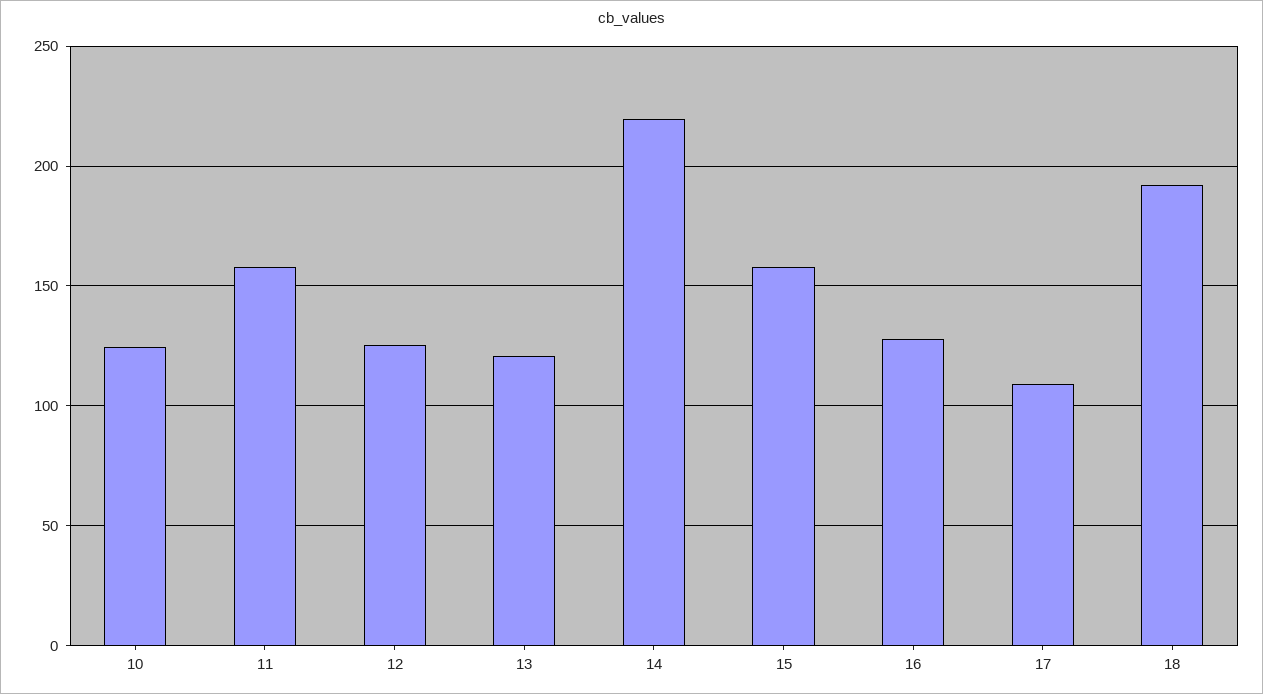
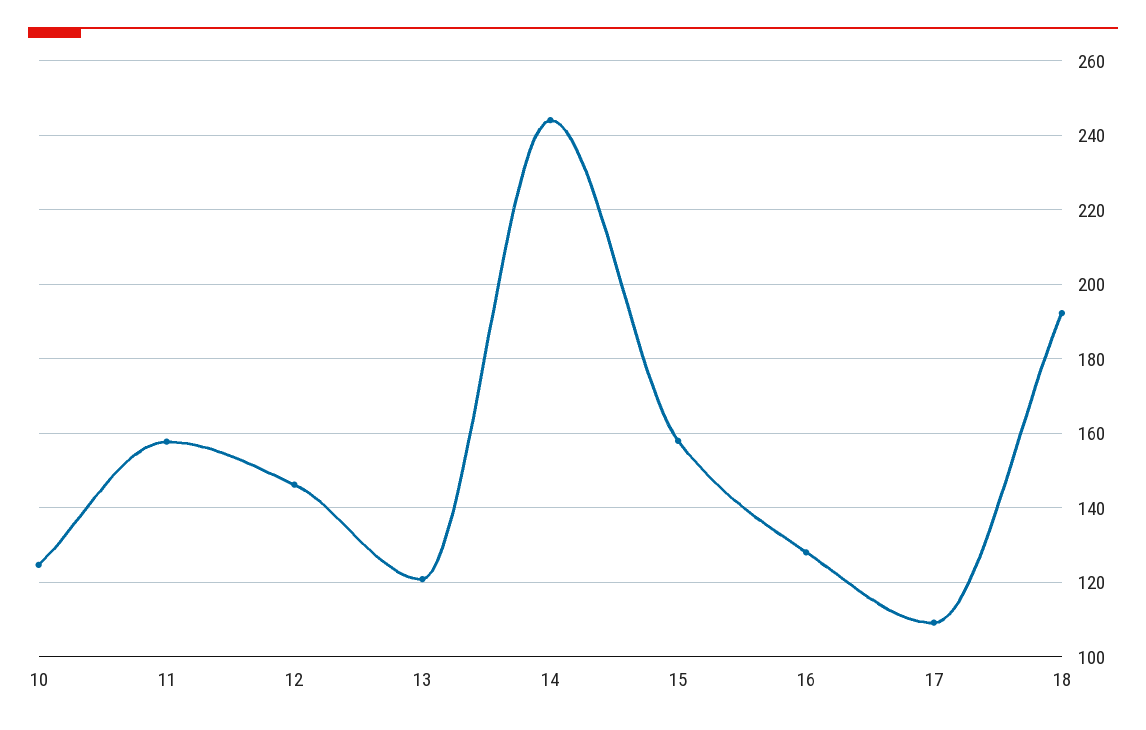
  {
    "10": 124,
    "11": 158,
-   "12": 125,
+   "12": 146,
    "13": 120,
-   "14": 220,
+   "14": 244,
    "15": 158,
    "16": 128,
    "17": 110,
    "18": 192
  }

